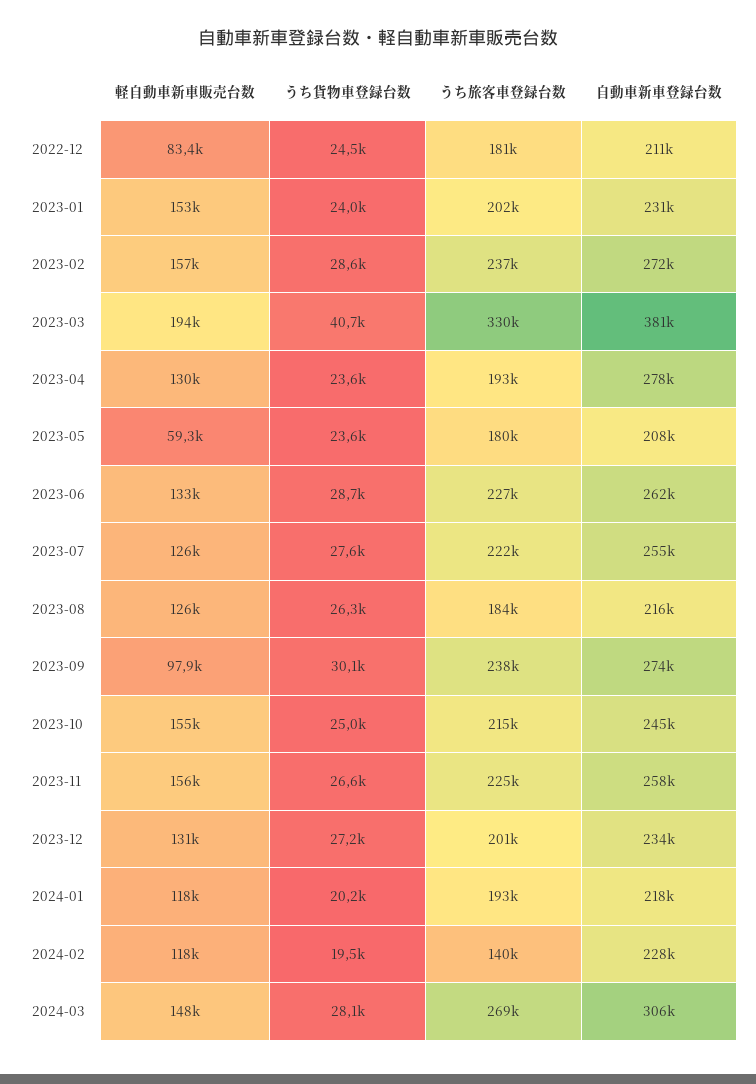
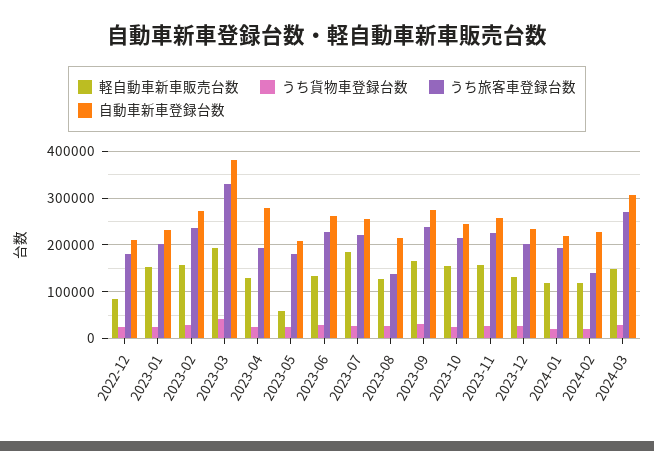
  {
    "軽自動車新車販売台数": {
      "2022-12": 83400,
      "2023-01": 153000,
      "2023-02": 157000,
      "2023-03": 194000,
      "2023-04": 130000,
      "2023-05": 59300,
      "2023-06": 133000,
-     "2023-07": 126000,
+     "2023-07": 180000,
      "2023-08": 126000,
-     "2023-09": 97900,
+     "2023-09": 160000,
      "2023-10": 155000,
      "2023-11": 156000,
      "2023-12": 131000,
      "2024-01": 118000,
      "2024-02": 118000,
      "2024-03": 148000
    },
    "うち貨物車登録台数": {
      "2022-12": 24500,
      "2023-01": 24000,
      "2023-02": 28600,
      "2023-03": 40700,
      "2023-04": 23600,
      "2023-05": 23600,
      "2023-06": 28700,
      "2023-07": 27600,
      "2023-08": 26300,
      "2023-09": 30100,
      "2023-10": 25000,
      "2023-11": 26600,
      "2023-12": 27200,
      "2024-01": 20200,
      "2024-02": 19500,
      "2024-03": 28100
    },
    "うち旅客車登録台数": {
      "2022-12": 181000,
      "2023-01": 202000,
      "2023-02": 237000,
      "2023-03": 330000,
      "2023-04": 193000,
      "2023-05": 180000,
      "2023-06": 227000,
      "2023-07": 222000,
-     "2023-08": 184000,
+     "2023-08": 140000,
      "2023-09": 238000,
      "2023-10": 215000,
      "2023-11": 225000,
      "2023-12": 201000,
      "2024-01": 193000,
      "2024-02": 140000,
      "2024-03": 269000
    },
    "自動車新車登録台数": {
      "2022-12": 211000,
      "2023-01": 231000,
      "2023-02": 272000,
      "2023-03": 381000,
      "2023-04": 278000,
      "2023-05": 208000,
      "2023-06": 262000,
      "2023-07": 255000,
      "2023-08": 216000,
      "2023-09": 274000,
      "2023-10": 245000,
      "2023-11": 258000,
      "2023-12": 234000,
      "2024-01": 218000,
      "2024-02": 228000,
      "2024-03": 306000
    }
  }

